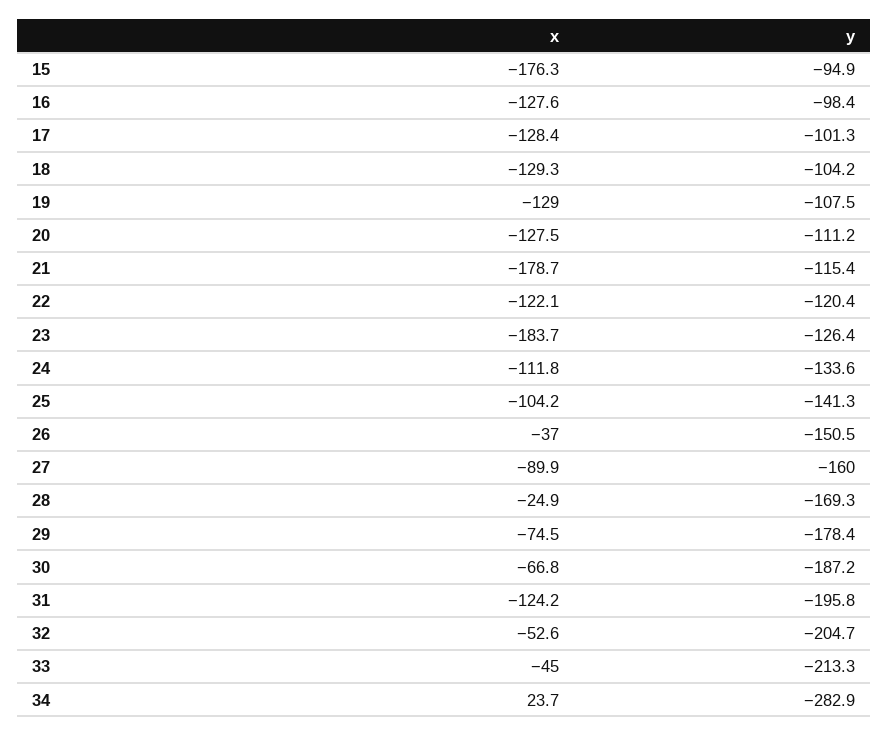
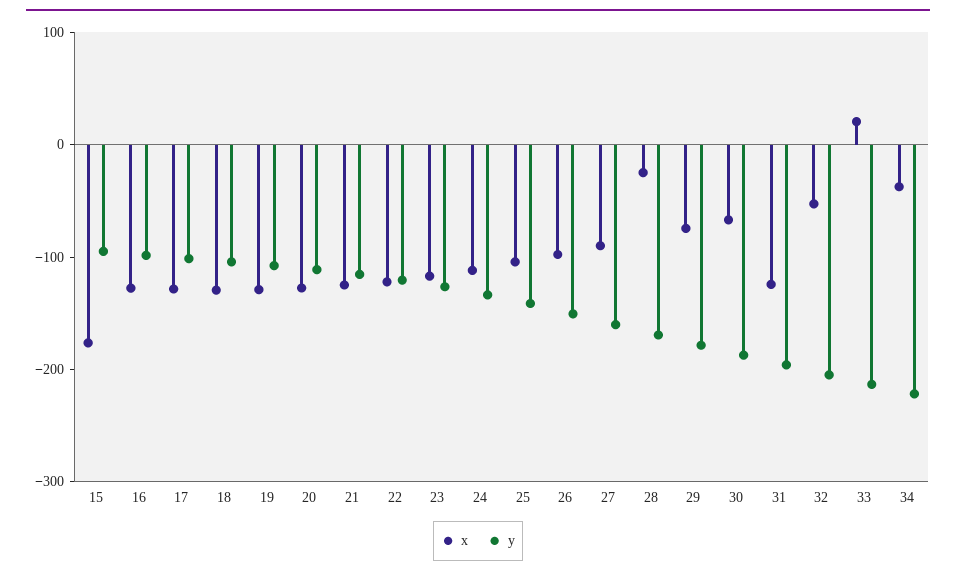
  {
    "x": {
      "15": -176.3,
      "16": -127.6,
      "17": -128.4,
      "18": -129.3,
      "19": -129,
      "20": -127.5,
-     "21": -178.7,
+     "21": -120,
      "22": -122.1,
-     "23": -183.7,
+     "23": -120,
      "24": -111.8,
      "25": -104.2,
-     "26": -37,
+     "26": -100,
      "27": -89.9,
      "28": -24.9,
      "29": -74.5,
      "30": -66.8,
      "31": -124.2,
      "32": -52.6,
-     "33": -45,
+     "33": 20,
-     "34": 23.7
+     "34": -40
    },
    "y": {
      "15": -94.9,
      "16": -98.4,
      "17": -101.3,
      "18": -104.2,
      "19": -107.5,
      "20": -111.2,
      "21": -115.4,
      "22": -120.4,
      "23": -126.4,
      "24": -133.6,
      "25": -141.3,
      "26": -150.5,
      "27": -160,
      "28": -169.3,
      "29": -178.4,
      "30": -187.2,
      "31": -195.8,
      "32": -204.7,
      "33": -213.3,
-     "34": -282.9
+     "34": -220
    }
  }

